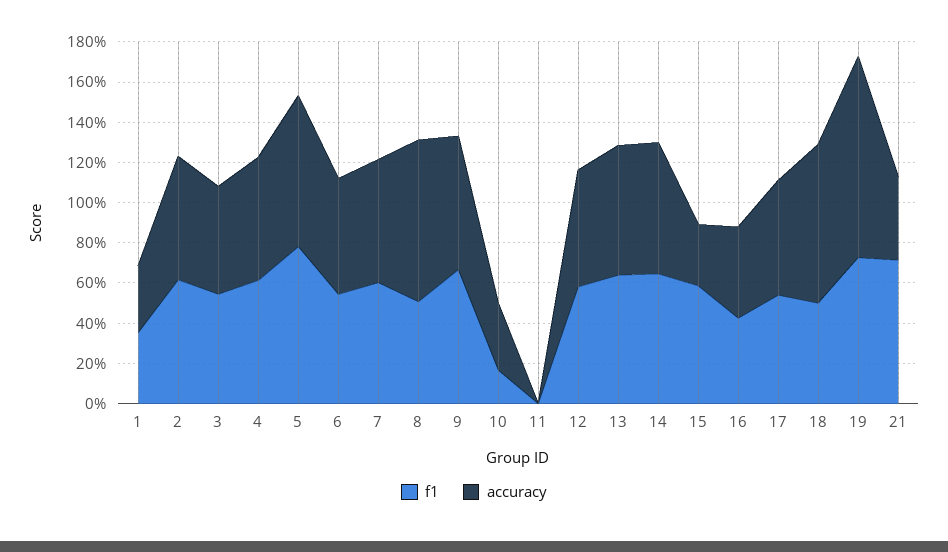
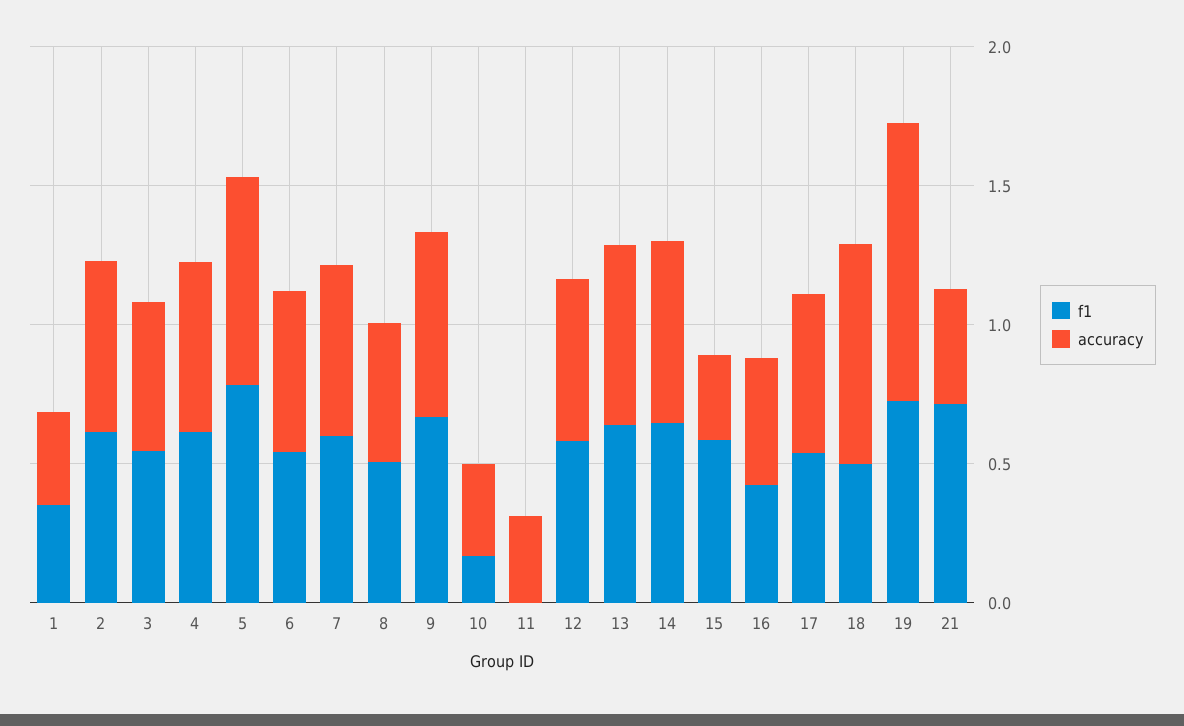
  {
    "f1": {
      "1": 0.35,
      "2": 0.6,
      "3": 0.55,
      "4": 0.6,
      "5": 0.8,
      "6": 0.55,
      "7": 0.6,
      "8": 0.5,
      "9": 0.65,
      "10": 0.15,
      "11": 0,
      "12": 0.6,
      "13": 0.65,
      "14": 0.65,
      "15": 0.6,
      "16": 0.45,
      "17": 0.55,
      "18": 0.5,
      "19": 0.75,
      "21": 0.7
    },
    "accuracy": {
      "1": 0.35,
      "2": 0.6,
      "3": 0.55,
      "4": 0.6,
      "5": 0.75,
      "6": 0.6,
      "7": 0.6,
-     "8": 0.8,
+     "8": 0.5,
      "9": 0.65,
      "10": 0.35,
-     "11": 0,
+     "11": 0.3,
      "12": 0.6,
      "13": 0.65,
      "14": 0.65,
      "15": 0.3,
      "16": 0.45,
      "17": 0.55,
      "18": 0.8,
      "19": 1,
      "21": 0.4
    }
  }

